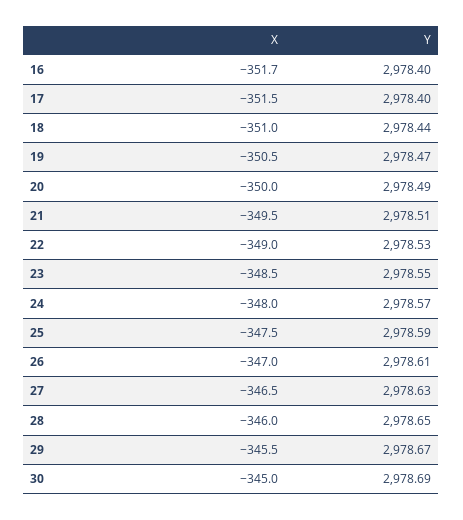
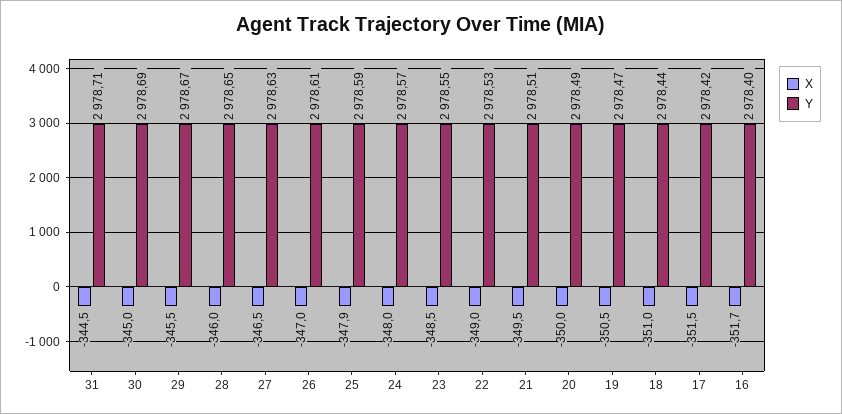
  {
    "X": {
      "16": -351.7,
      "17": -351.5,
      "18": -351,
      "19": -350.5,
      "20": -350,
      "21": -349.5,
      "22": -349,
      "23": -348.5,
      "24": -348,
-     "25": -347.5,
+     "25": -347.9,
      "26": -347,
      "27": -346.5,
      "28": -346,
      "29": -345.5,
-     "30": -345
+     "30": -345,
+     "31": -344.5
    },
    "Y": {
      "16": 2978.4,
-     "17": 2978.4,
+     "17": 2978.42,
      "18": 2978.44,
      "19": 2978.47,
      "20": 2978.49,
      "21": 2978.51,
      "22": 2978.53,
      "23": 2978.55,
      "24": 2978.57,
      "25": 2978.59,
      "26": 2978.61,
      "27": 2978.63,
      "28": 2978.65,
      "29": 2978.67,
-     "30": 2978.69
+     "30": 2978.69,
+     "31": 2978.71
    }
  }

